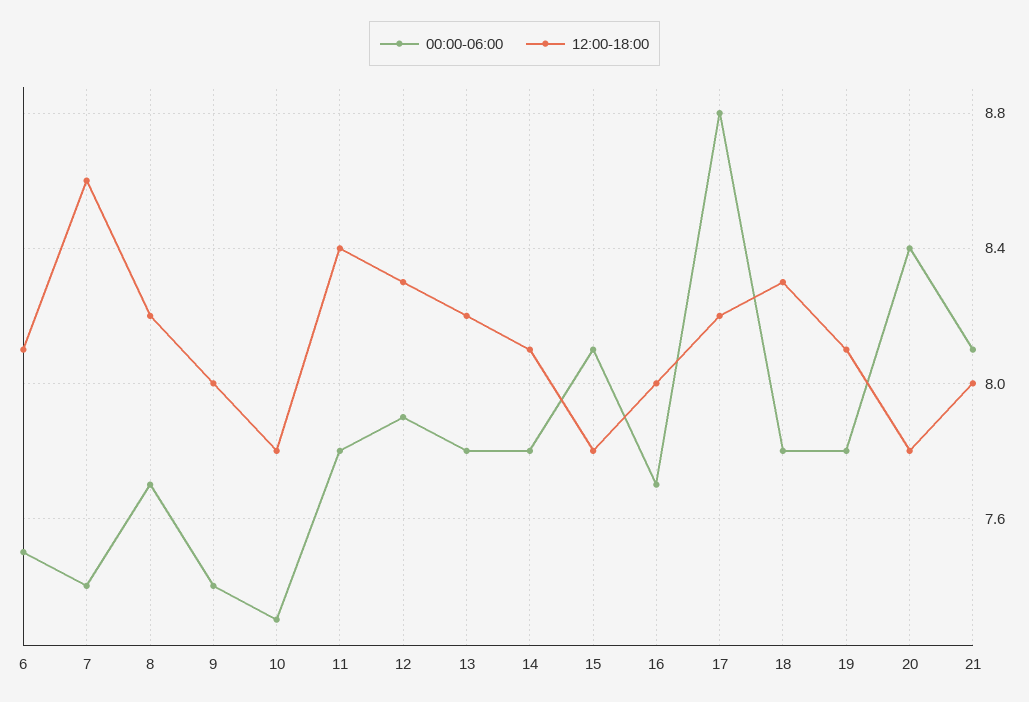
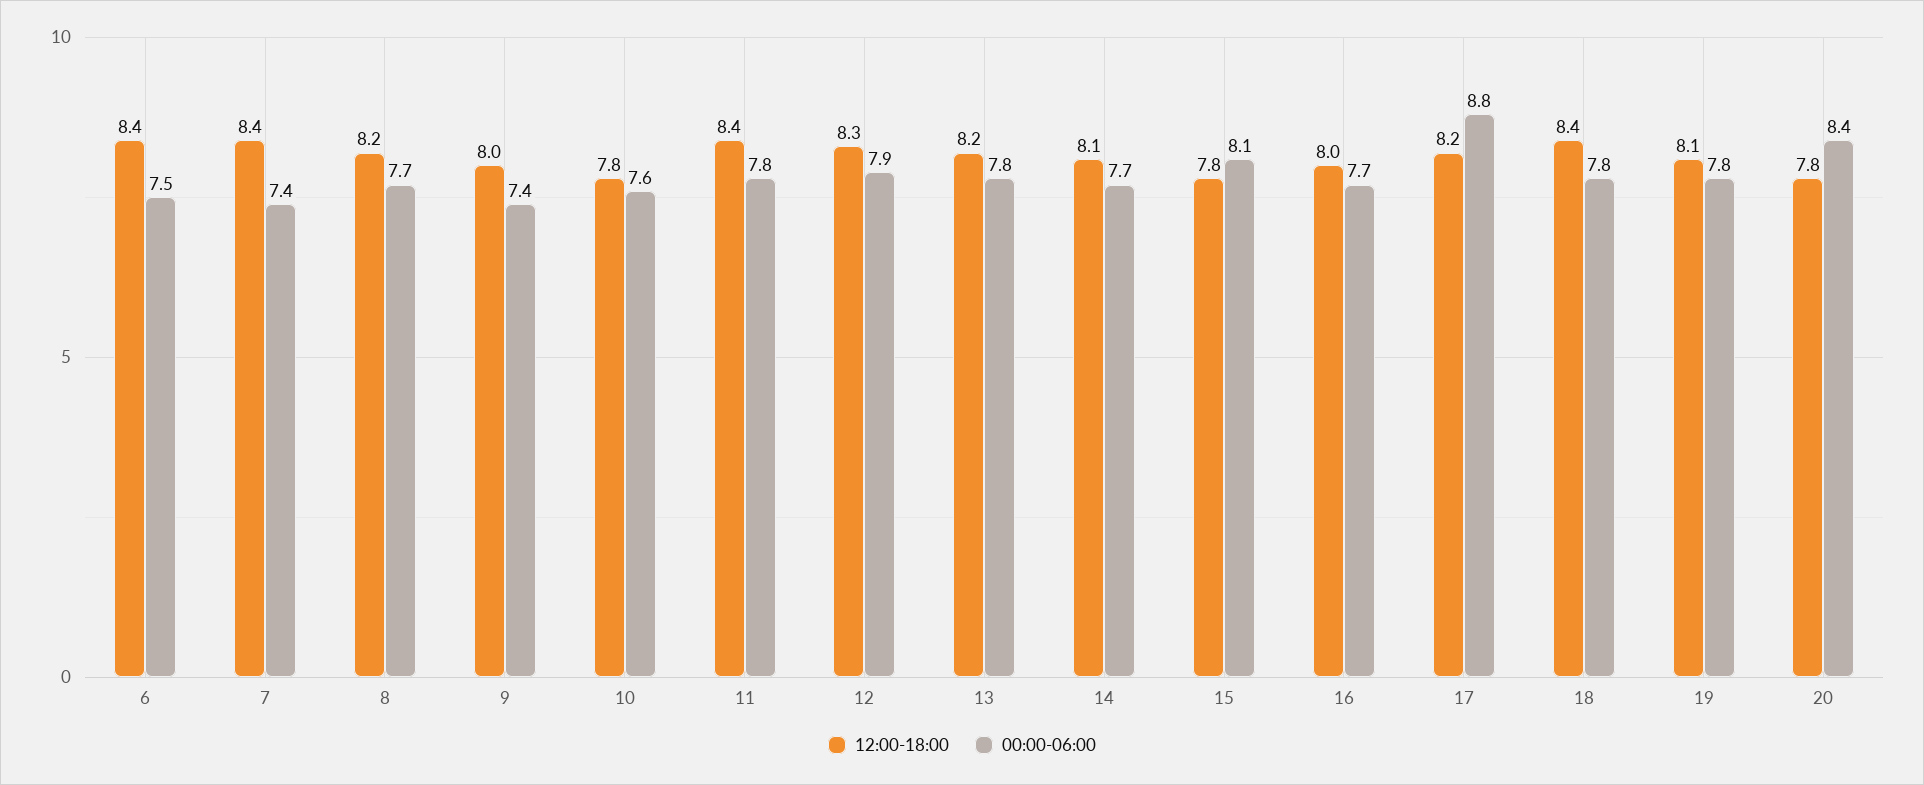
  {
    "00:00-06:00": {
      "6": 7.5,
      "7": 7.4,
      "8": 7.7,
      "9": 7.4,
-     "10": 7.3,
+     "10": 7.6,
      "11": 7.8,
      "12": 7.9,
      "13": 7.8,
-     "14": 7.8,
+     "14": 7.7,
      "15": 8.1,
      "16": 7.7,
      "17": 8.8,
      "18": 7.8,
      "19": 7.8,
-     "20": 8.4,
+     "20": 8.4
-     "21": 8.1
    },
    "12:00-18:00": {
-     "6": 8.1,
+     "6": 8.4,
-     "7": 8.6,
+     "7": 8.4,
      "8": 8.2,
      "9": 8,
      "10": 7.8,
      "11": 8.4,
      "12": 8.3,
      "13": 8.2,
      "14": 8.1,
      "15": 7.8,
      "16": 8,
      "17": 8.2,
-     "18": 8.3,
+     "18": 8.4,
      "19": 8.1,
-     "20": 7.8,
+     "20": 7.8
-     "21": 8
    }
  }

